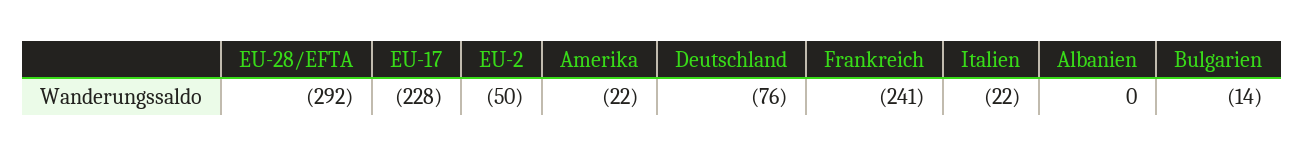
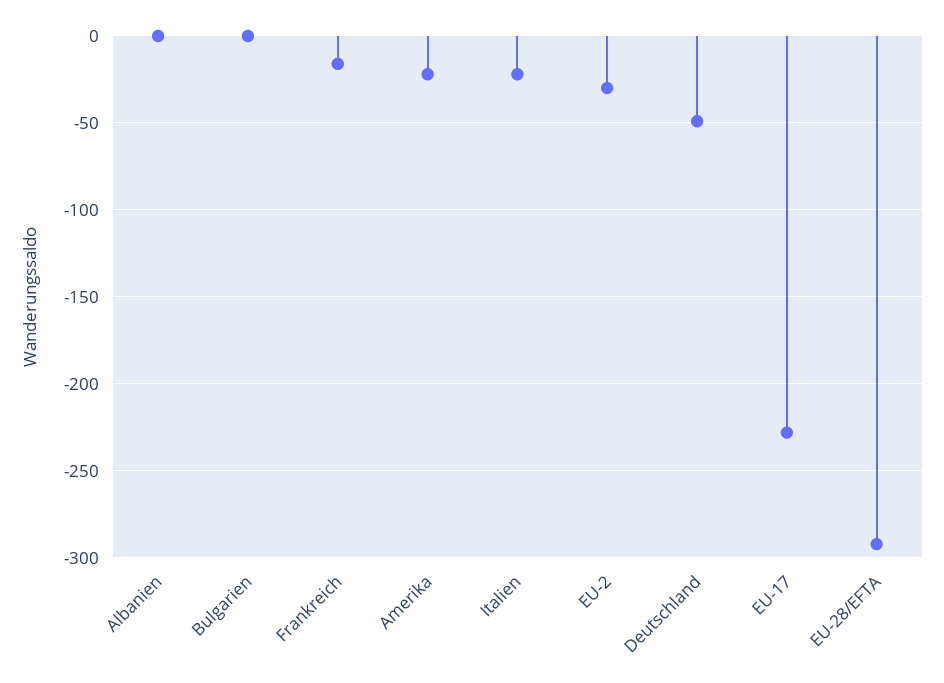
  {
    "EU-28/EFTA": -292,
    "EU-17": -228,
-   "EU-2": -50,
+   "EU-2": -30,
    "Amerika": -22,
-   "Deutschland": -76,
+   "Deutschland": -50,
-   "Frankreich": -241,
+   "Frankreich": -15,
    "Italien": -22,
    "Albanien": 0,
-   "Bulgarien": -14
+   "Bulgarien": 0
  }

